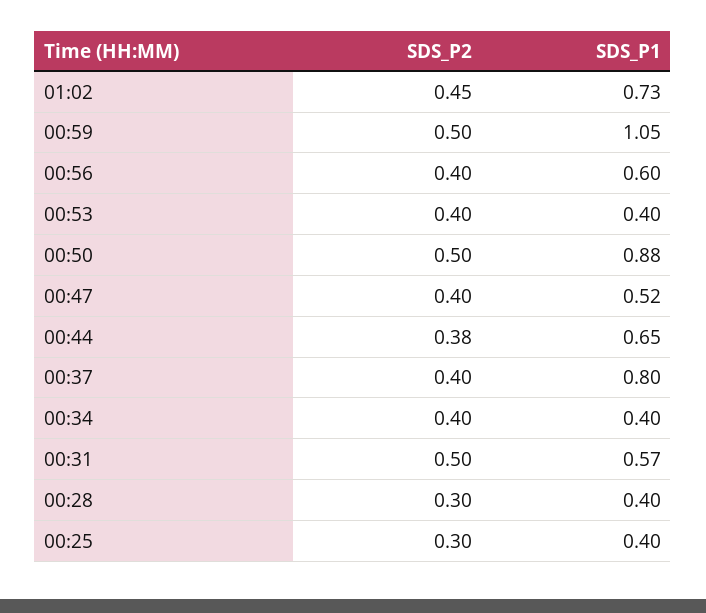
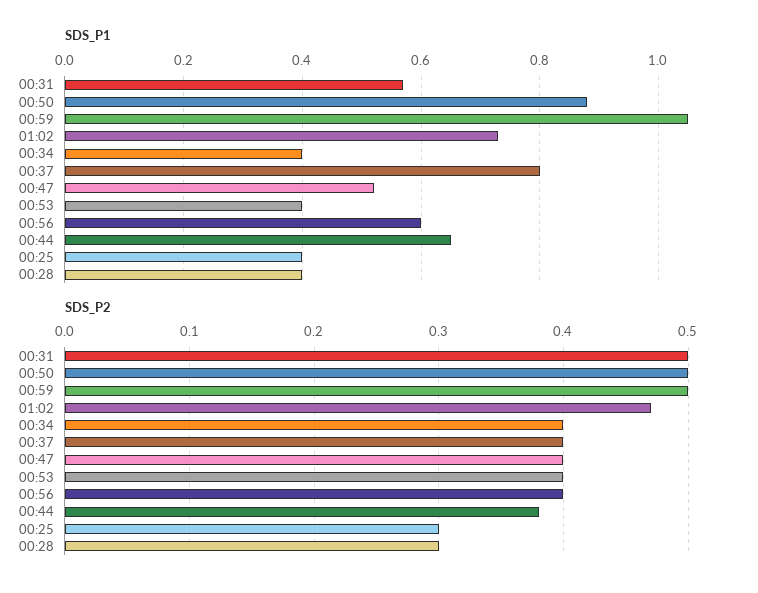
  {
    "SDS_P2": {
-     "01:02": 0.45,
+     "01:02": 0.47,
      "00:59": 0.5,
      "00:56": 0.4,
      "00:53": 0.4,
      "00:50": 0.5,
      "00:47": 0.4,
      "00:44": 0.38,
      "00:37": 0.4,
      "00:34": 0.4,
      "00:31": 0.5,
      "00:28": 0.3,
      "00:25": 0.3
    },
    "SDS_P1": {
      "01:02": 0.73,
      "00:59": 1.05,
      "00:56": 0.6,
      "00:53": 0.4,
      "00:50": 0.88,
      "00:47": 0.52,
      "00:44": 0.65,
      "00:37": 0.8,
      "00:34": 0.4,
      "00:31": 0.57,
      "00:28": 0.4,
      "00:25": 0.4
    }
  }

